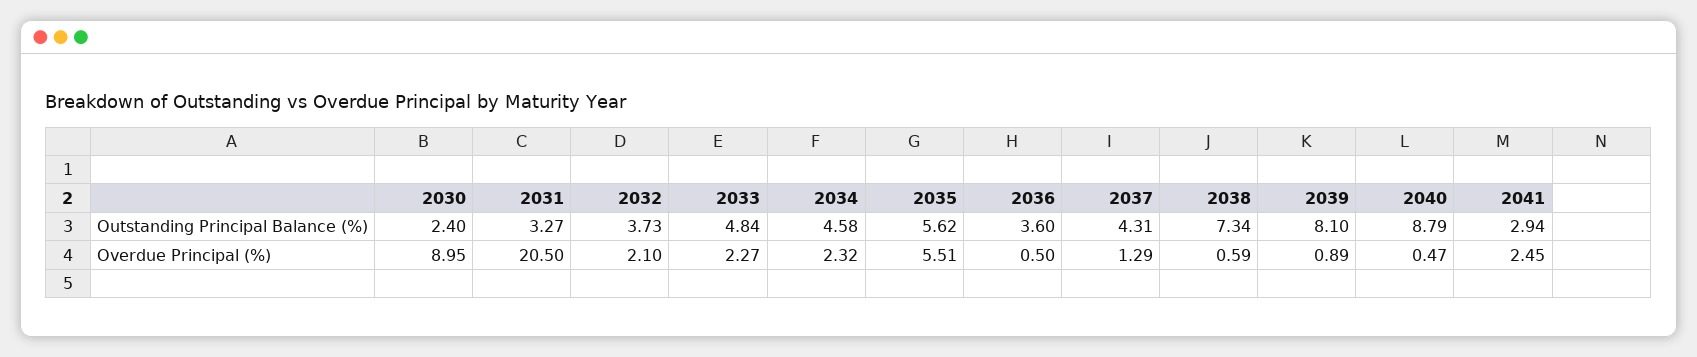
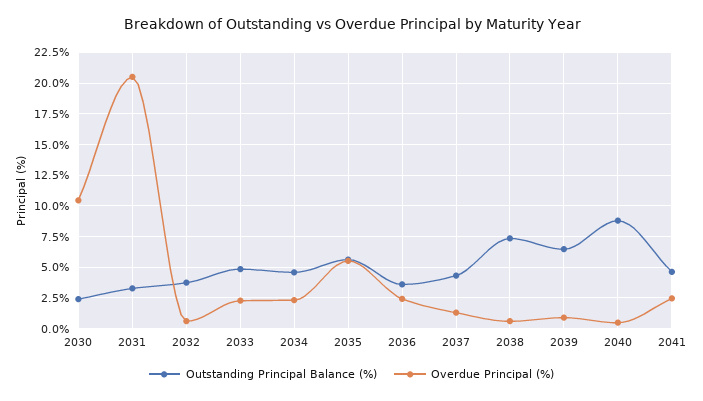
  {
    "Outstanding Principal Balance (%)": {
      "2030": 2.4,
      "2031": 3.27,
      "2032": 3.73,
      "2033": 4.84,
      "2034": 4.58,
      "2035": 5.62,
      "2036": 3.6,
      "2037": 4.31,
      "2038": 7.34,
-     "2039": 8.1,
+     "2039": 6.5,
      "2040": 8.79,
-     "2041": 2.94
+     "2041": 4.5
    },
    "Overdue Principal (%)": {
-     "2030": 8.95,
+     "2030": 10.5,
      "2031": 20.5,
-     "2032": 2.1,
+     "2032": 0.5,
      "2033": 2.27,
      "2034": 2.32,
      "2035": 5.51,
-     "2036": 0.5,
+     "2036": 2.5,
      "2037": 1.29,
      "2038": 0.59,
      "2039": 0.89,
      "2040": 0.47,
      "2041": 2.45
    }
  }

